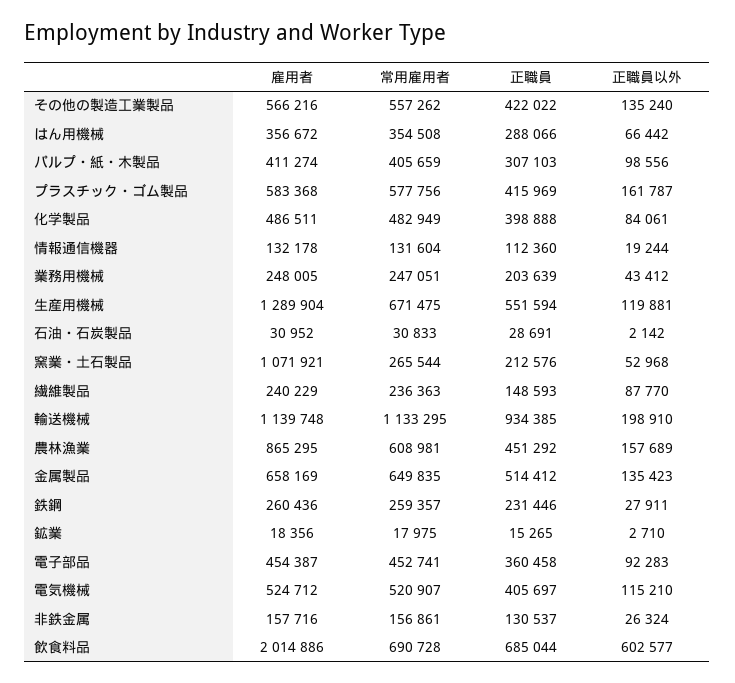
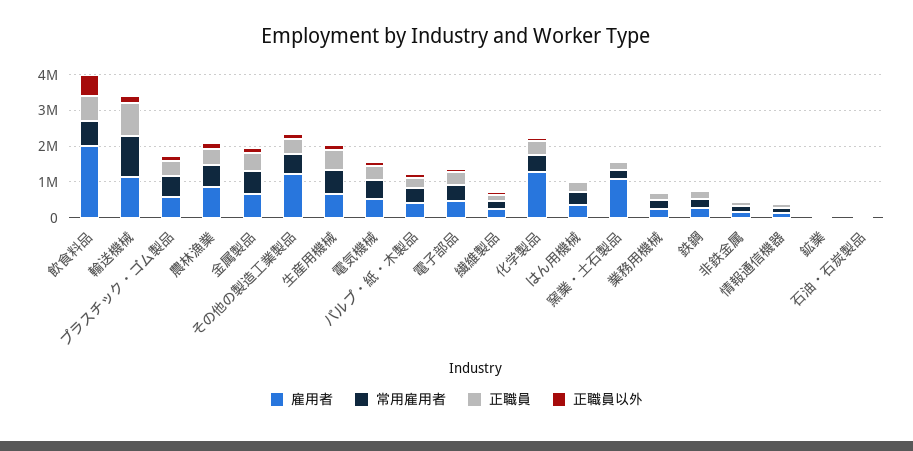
  {
    "雇用者": {
-     "その他の製造工業製品": 566216,
+     "その他の製造工業製品": 1250000,
      "はん用機械": 356672,
      "パルプ・紙・木製品": 411274,
      "プラスチック・ゴム製品": 583368,
-     "化学製品": 486511,
+     "化学製品": 1250000,
      "情報通信機器": 132178,
      "業務用機械": 248005,
-     "生産用機械": 1289904,
+     "生産用機械": 750000,
      "石油・石炭製品": 30952,
      "窯業・土石製品": 1071921,
      "繊維製品": 240229,
      "輸送機械": 1139748,
      "農林漁業": 865295,
      "金属製品": 658169,
      "鉄鋼": 260436,
      "鉱業": 18356,
      "電子部品": 454387,
      "電気機械": 524712,
      "非鉄金属": 157716,
      "飲食料品": 2014886
    },
    "常用雇用者": {
      "その他の製造工業製品": 557262,
      "はん用機械": 354508,
      "パルプ・紙・木製品": 405659,
      "プラスチック・ゴム製品": 577756,
      "化学製品": 482949,
      "情報通信機器": 131604,
      "業務用機械": 247051,
      "生産用機械": 671475,
      "石油・石炭製品": 30833,
      "窯業・土石製品": 265544,
      "繊維製品": 236363,
      "輸送機械": 1133295,
      "農林漁業": 608981,
      "金属製品": 649835,
      "鉄鋼": 259357,
      "鉱業": 17975,
      "電子部品": 452741,
      "電気機械": 520907,
      "非鉄金属": 156861,
      "飲食料品": 690728
    },
    "正職員": {
      "その他の製造工業製品": 422022,
      "はん用機械": 288066,
      "パルプ・紙・木製品": 307103,
      "プラスチック・ゴム製品": 415969,
      "化学製品": 398888,
      "情報通信機器": 112360,
      "業務用機械": 203639,
      "生産用機械": 551594,
      "石油・石炭製品": 28691,
      "窯業・土石製品": 212576,
      "繊維製品": 148593,
      "輸送機械": 934385,
      "農林漁業": 451292,
      "金属製品": 514412,
      "鉄鋼": 231446,
      "鉱業": 15265,
      "電子部品": 360458,
      "電気機械": 405697,
      "非鉄金属": 130537,
      "飲食料品": 685044
    },
    "正職員以外": {
      "その他の製造工業製品": 135240,
      "はん用機械": 66442,
      "パルプ・紙・木製品": 98556,
      "プラスチック・ゴム製品": 161787,
      "化学製品": 84061,
      "情報通信機器": 19244,
      "業務用機械": 43412,
      "生産用機械": 119881,
      "石油・石炭製品": 2142,
      "窯業・土石製品": 52968,
      "繊維製品": 87770,
      "輸送機械": 198910,
      "農林漁業": 157689,
      "金属製品": 135423,
      "鉄鋼": 27911,
      "鉱業": 2710,
      "電子部品": 92283,
      "電気機械": 115210,
      "非鉄金属": 26324,
      "飲食料品": 602577
    }
  }

